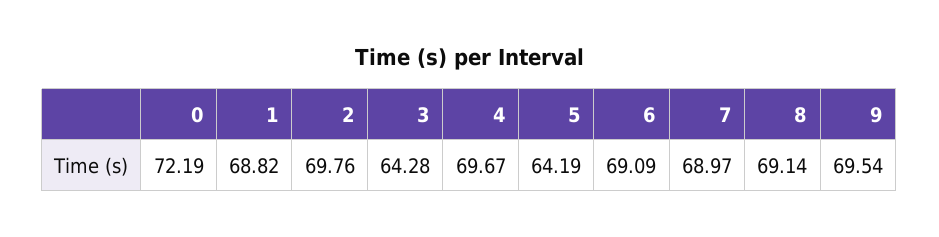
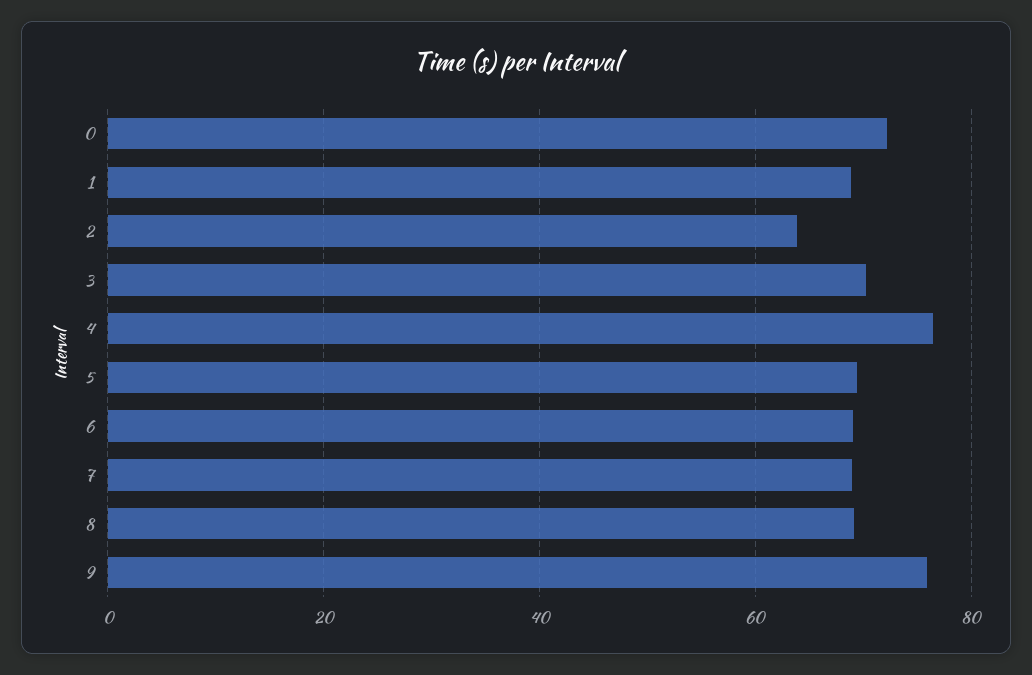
  {
    "0": 72.19,
    "1": 68.82,
-   "2": 69.76,
+   "2": 64,
-   "3": 64.28,
+   "3": 70,
-   "4": 69.67,
+   "4": 76,
-   "5": 64.19,
+   "5": 70,
    "6": 69.09,
    "7": 68.97,
    "8": 69.14,
-   "9": 69.54
+   "9": 76
  }

